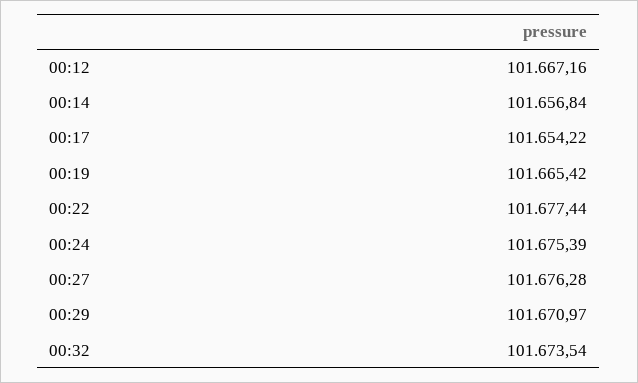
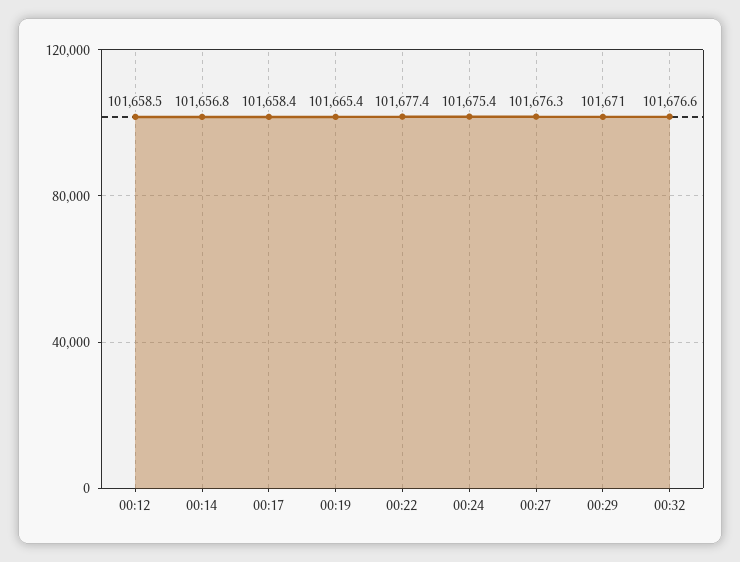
  {
-   "00:12": 101667.16,
+   "00:12": 101658.5,
    "00:14": 101656.84,
-   "00:17": 101654.22,
+   "00:17": 101658.4,
    "00:19": 101665.42,
    "00:22": 101677.44,
    "00:24": 101675.39,
    "00:27": 101676.28,
    "00:29": 101670.97,
-   "00:32": 101673.54
+   "00:32": 101676.6
  }

